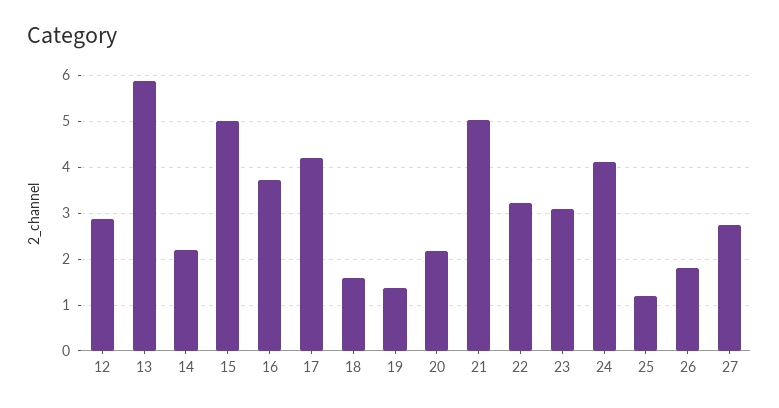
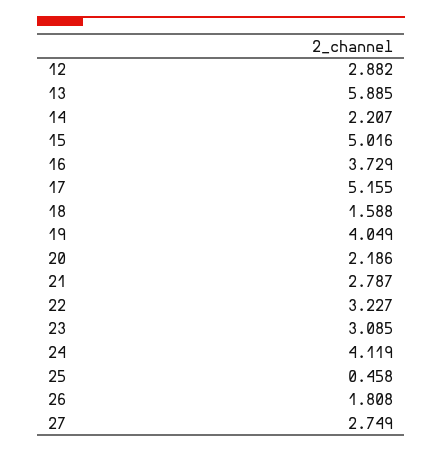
  {
    "12": 2.882,
    "13": 5.885,
    "14": 2.207,
    "15": 5.016,
    "16": 3.729,
-   "17": 4.2,
+   "17": 5.155,
    "18": 1.588,
-   "19": 1.4,
+   "19": 4.049,
    "20": 2.186,
-   "21": 5,
+   "21": 2.787,
    "22": 3.227,
    "23": 3.085,
    "24": 4.119,
-   "25": 1.2,
+   "25": 0.458,
    "26": 1.808,
    "27": 2.749
  }

